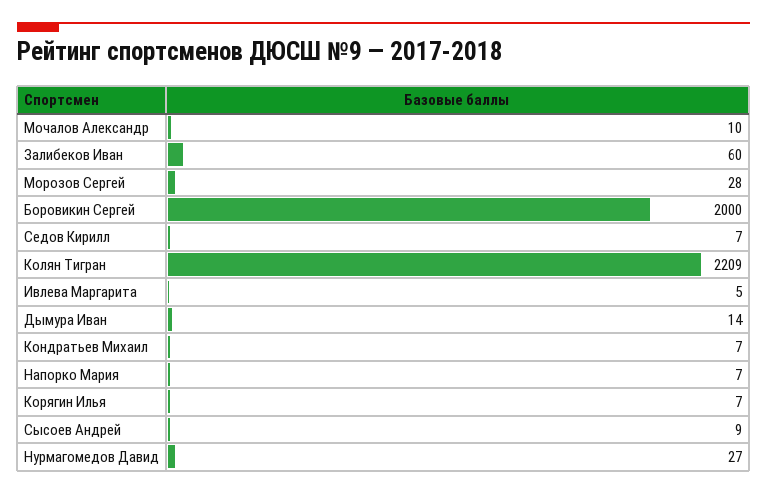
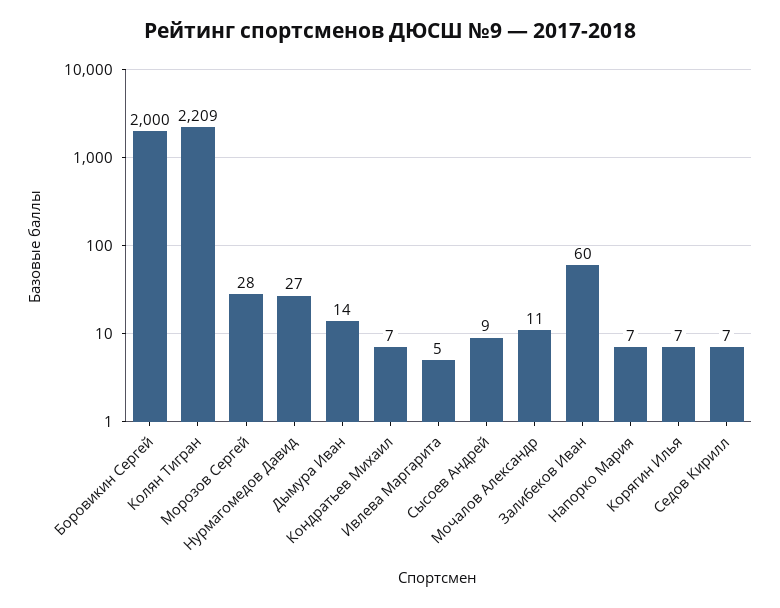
  {
-   "Мочалов Александр": 10,
+   "Мочалов Александр": 11,
    "Залибеков Иван": 60,
    "Морозов Сергей": 28,
    "Боровикин Сергей": 2000,
    "Седов Кирилл": 7,
    "Колян Тигран": 2209,
    "Ивлева Маргарита": 5,
    "Дымура Иван": 14,
    "Кондратьев Михаил": 7,
    "Напорко Мария": 7,
    "Корягин Илья": 7,
    "Сысоев Андрей": 9,
    "Нурмагомедов Давид": 27
  }

